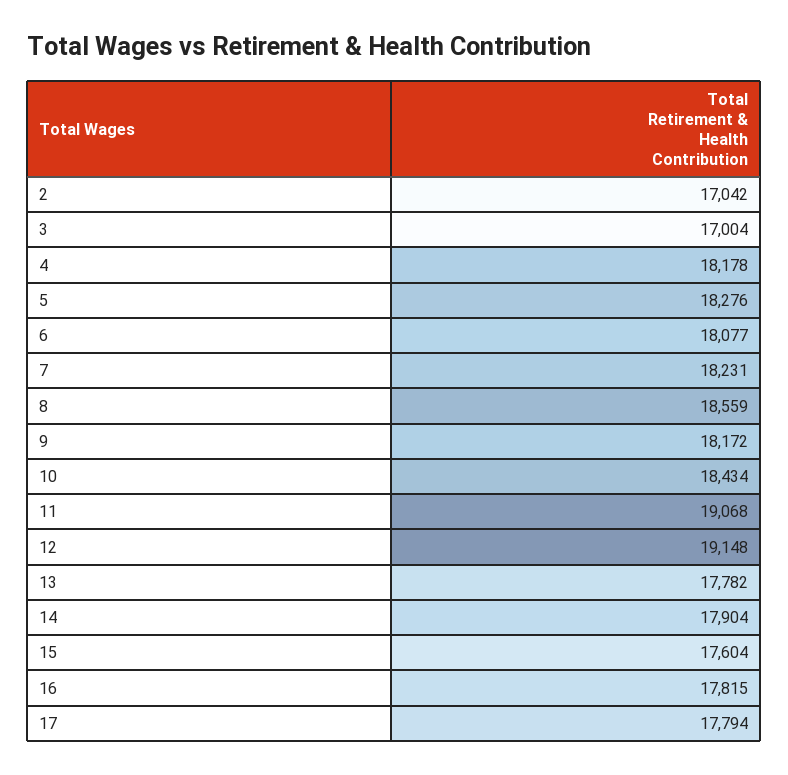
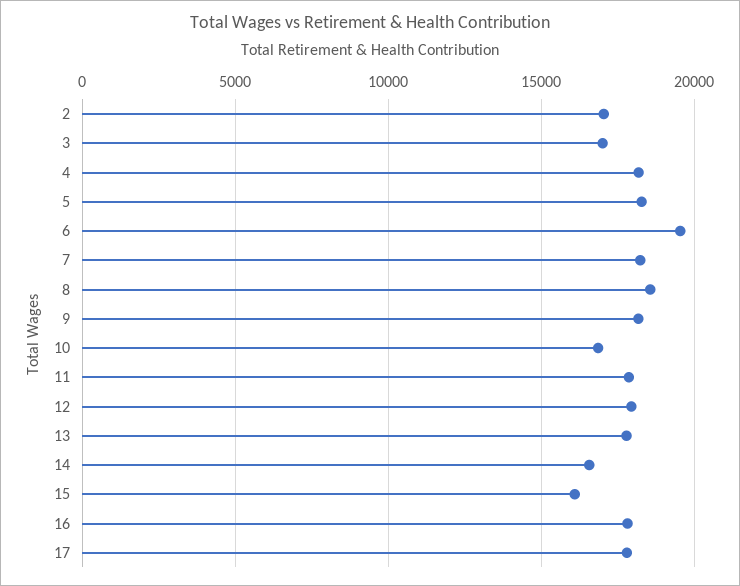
  {
    "2": 17042,
    "3": 17004,
    "4": 18178,
    "5": 18276,
-   "6": 18077,
+   "6": 19500,
    "7": 18231,
    "8": 18559,
    "9": 18172,
-   "10": 18434,
+   "10": 17000,
-   "11": 19068,
+   "11": 18000,
-   "12": 19148,
+   "12": 18000,
    "13": 17782,
-   "14": 17904,
+   "14": 16500,
-   "15": 17604,
+   "15": 16000,
    "16": 17815,
    "17": 17794
  }

